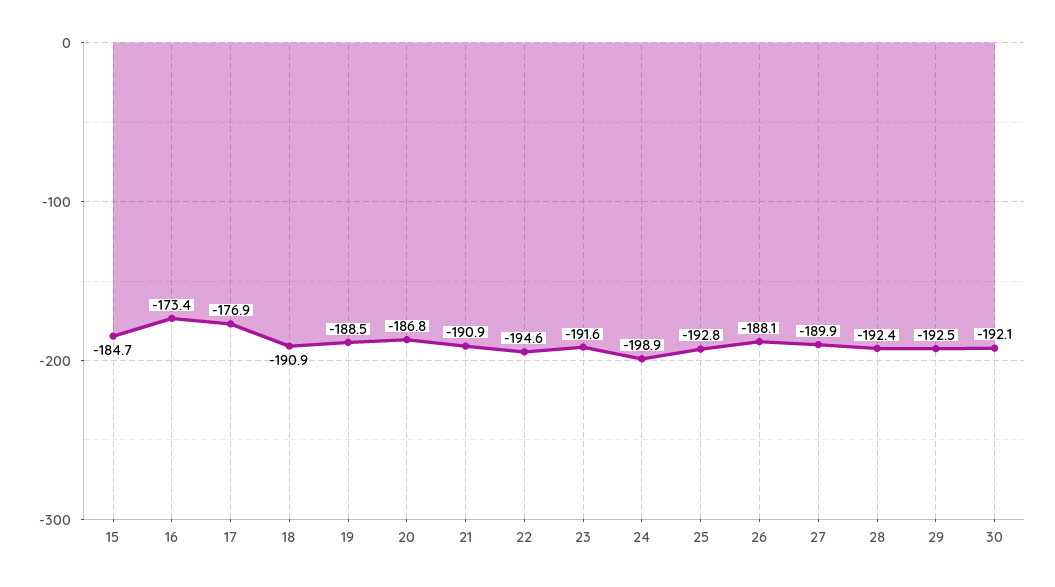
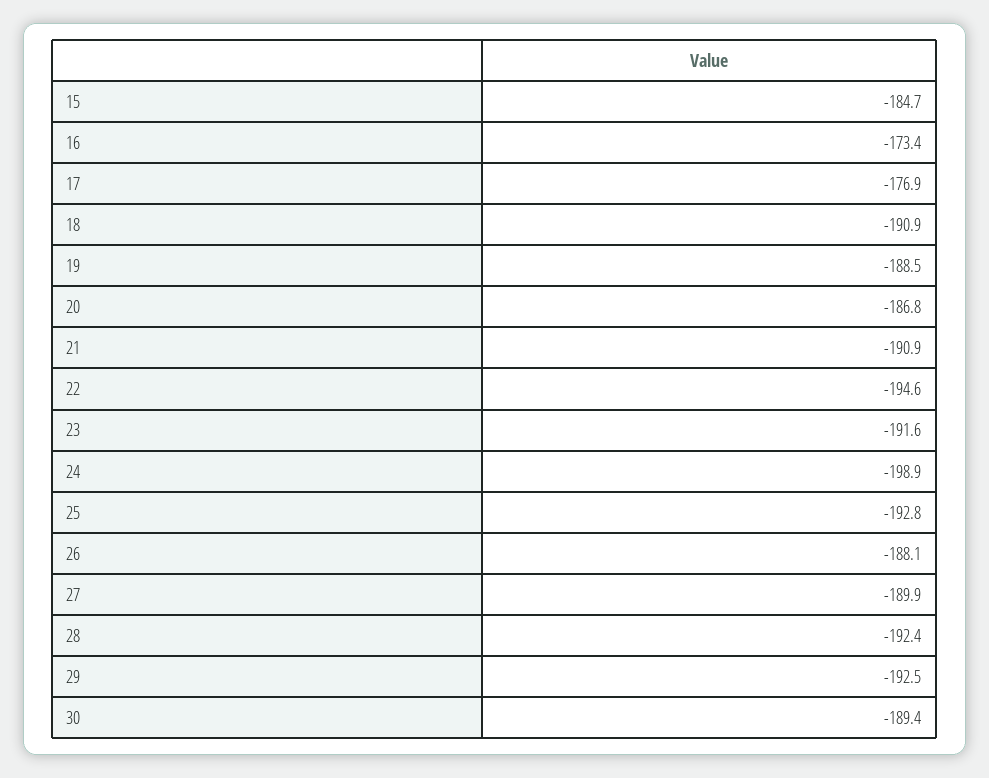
  {
    "15": -184.7,
    "16": -173.4,
    "17": -176.9,
    "18": -190.9,
    "19": -188.5,
    "20": -186.8,
    "21": -190.9,
    "22": -194.6,
    "23": -191.6,
    "24": -198.9,
    "25": -192.8,
    "26": -188.1,
    "27": -189.9,
    "28": -192.4,
    "29": -192.5,
-   "30": -192.1
+   "30": -189.4
  }

